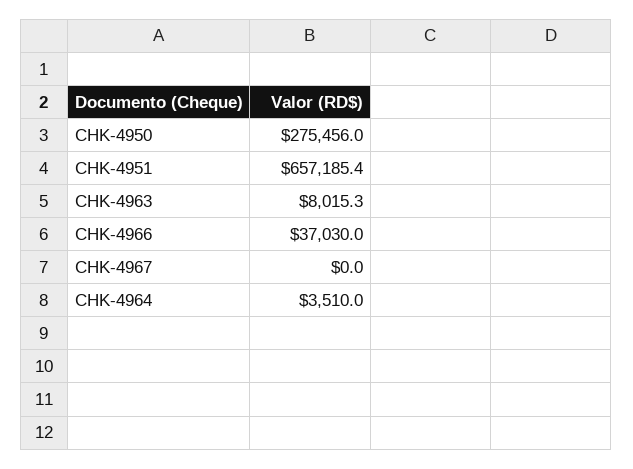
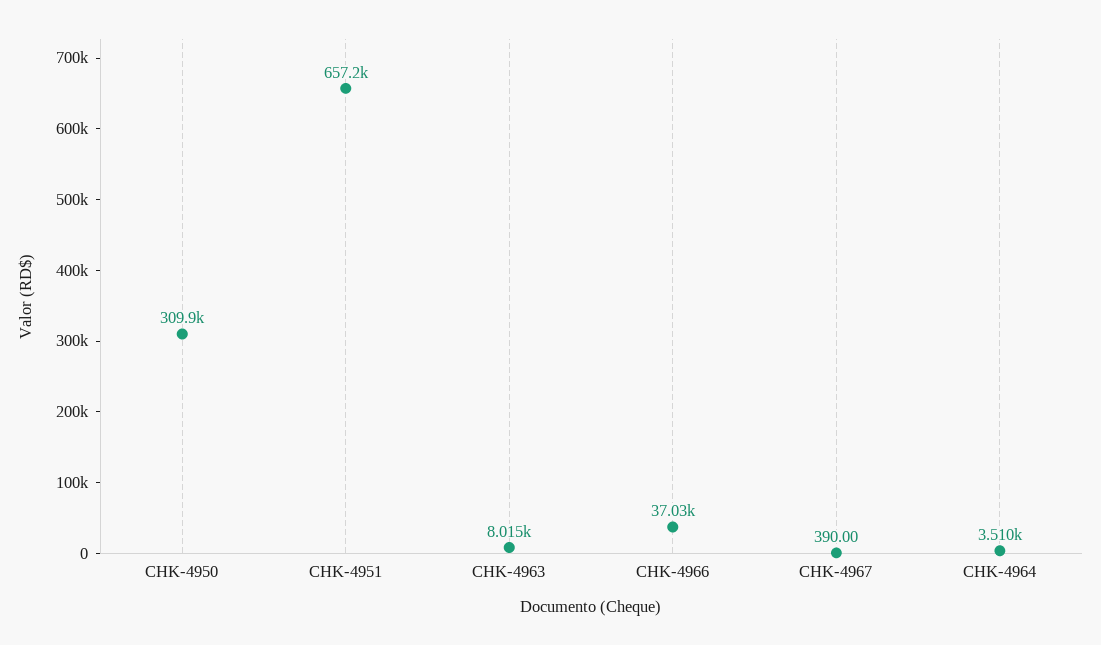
  {
-   "CHK-4950": 275456,
+   "CHK-4950": 309900,
    "CHK-4951": 657185.4,
    "CHK-4963": 8015.3,
    "CHK-4966": 37030,
-   "CHK-4967": 0,
+   "CHK-4967": 390,
    "CHK-4964": 3510
  }

